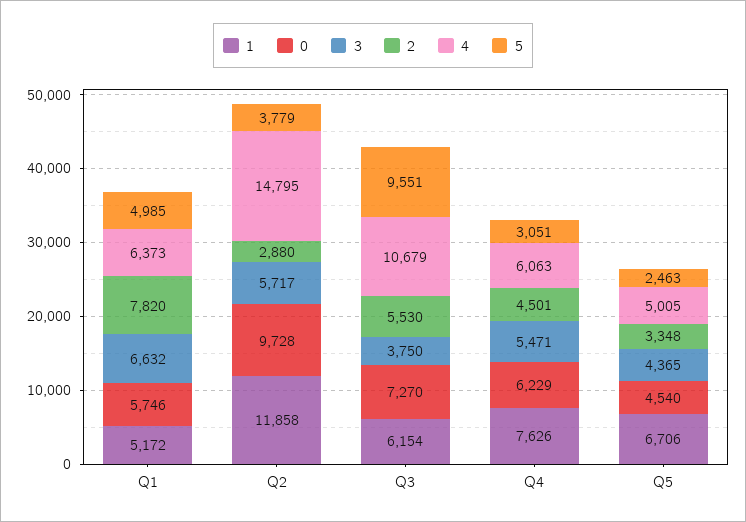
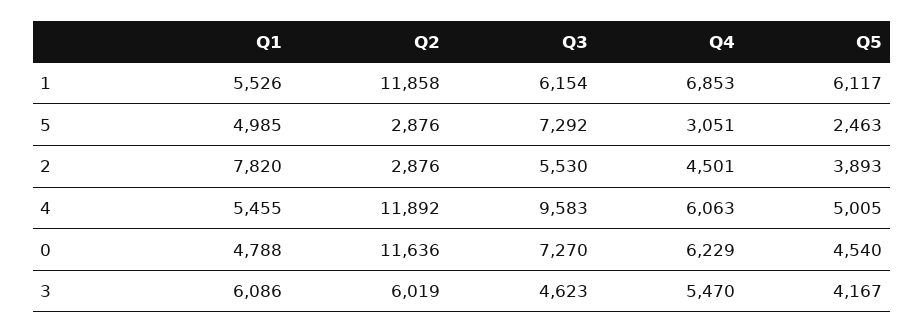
  {
    "1": {
-     "Q1": 5172,
+     "Q1": 5526,
      "Q2": 11858,
      "Q3": 6154,
-     "Q4": 7626,
+     "Q4": 6853,
-     "Q5": 6706
+     "Q5": 6117
    },
    "0": {
-     "Q1": 5746,
+     "Q1": 4788,
-     "Q2": 9728,
+     "Q2": 11636,
      "Q3": 7270,
      "Q4": 6229,
      "Q5": 4540
    },
    "3": {
-     "Q1": 6632,
+     "Q1": 6086,
-     "Q2": 5717,
+     "Q2": 6019,
-     "Q3": 3750,
+     "Q3": 4623,
-     "Q4": 5471,
+     "Q4": 5470,
-     "Q5": 4365
+     "Q5": 4167
    },
    "2": {
      "Q1": 7820,
-     "Q2": 2880,
+     "Q2": 2876,
      "Q3": 5530,
      "Q4": 4501,
-     "Q5": 3348
+     "Q5": 3893
    },
    "4": {
-     "Q1": 6373,
+     "Q1": 5455,
-     "Q2": 14795,
+     "Q2": 11892,
-     "Q3": 10679,
+     "Q3": 9583,
      "Q4": 6063,
      "Q5": 5005
    },
    "5": {
      "Q1": 4985,
-     "Q2": 3779,
+     "Q2": 2876,
-     "Q3": 9551,
+     "Q3": 7292,
      "Q4": 3051,
      "Q5": 2463
    }
  }

